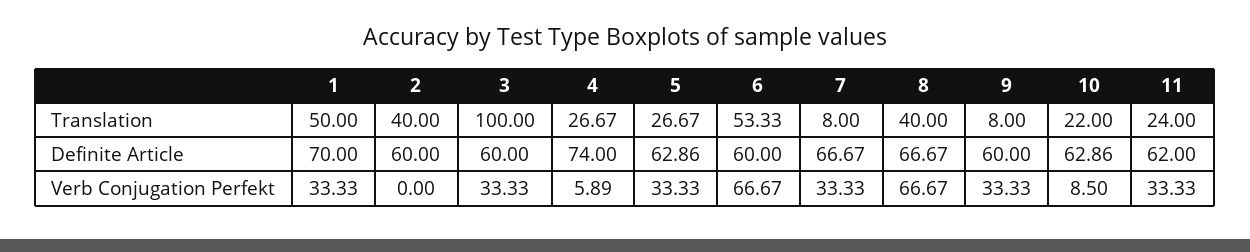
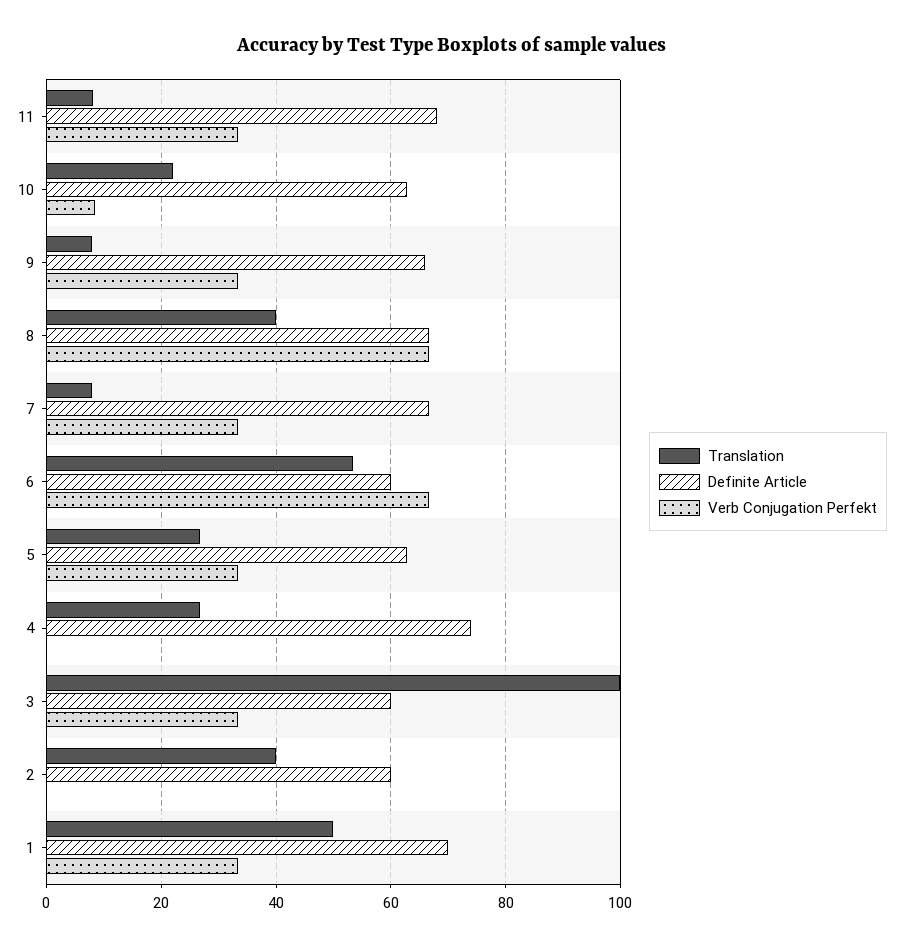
  {
    "Translation": {
      "1": 50,
      "2": 40,
      "3": 100,
      "4": 26.67,
      "5": 26.67,
      "6": 53.33,
      "7": 8,
      "8": 40,
      "9": 8,
      "10": 22,
-     "11": 24
+     "11": 8
    },
    "Definite Article": {
      "1": 70,
      "2": 60,
      "3": 60,
      "4": 74,
      "5": 62.86,
      "6": 60,
      "7": 66.67,
      "8": 66.67,
-     "9": 60,
+     "9": 66,
      "10": 62.86,
-     "11": 62
+     "11": 68
    },
    "Verb Conjugation Perfekt": {
      "1": 33.33,
      "2": 0,
      "3": 33.33,
-     "4": 5.89,
+     "4": 0,
      "5": 33.33,
      "6": 66.67,
      "7": 33.33,
      "8": 66.67,
      "9": 33.33,
      "10": 8.5,
      "11": 33.33
    }
  }

